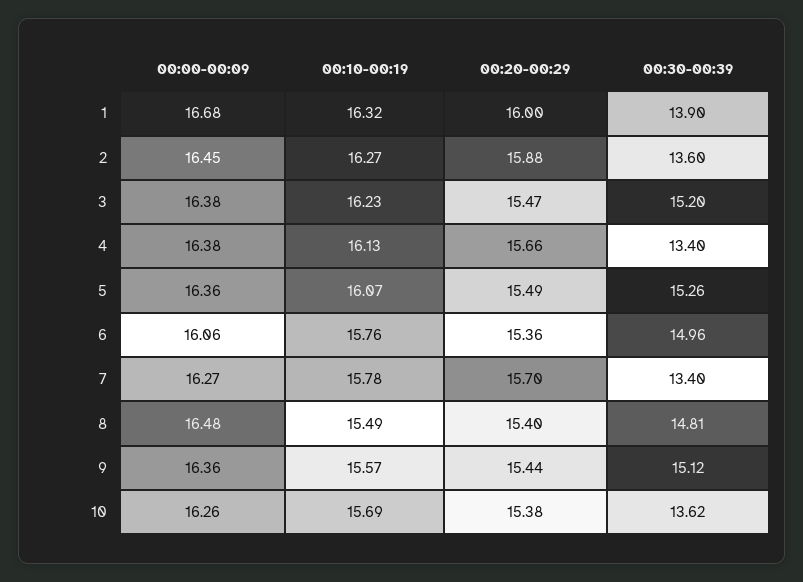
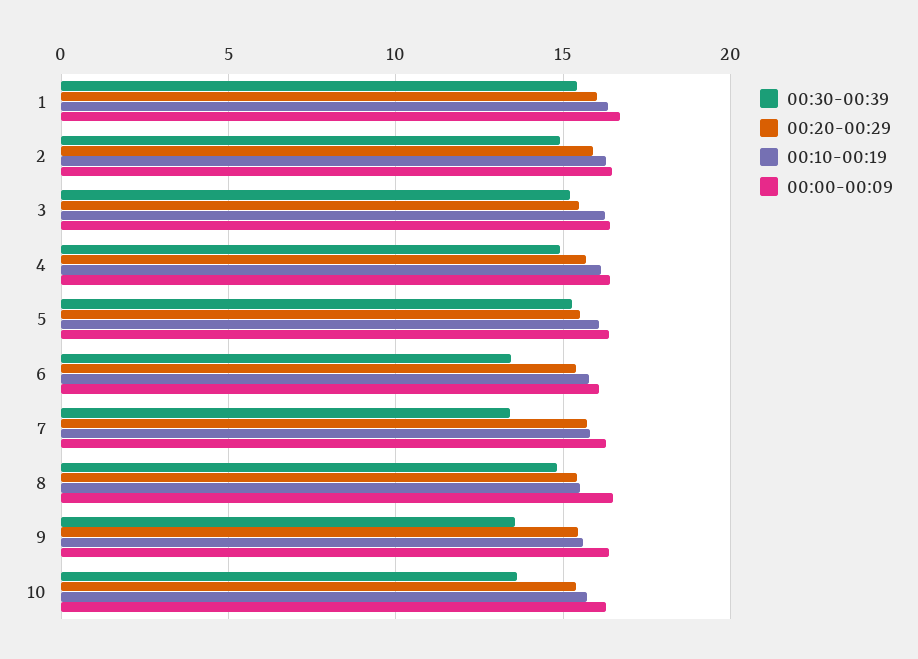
  {
    "00:00-00:09": {
      "1": 16.68,
      "2": 16.45,
      "3": 16.38,
      "4": 16.38,
      "5": 16.36,
      "6": 16.06,
      "7": 16.27,
      "8": 16.48,
      "9": 16.36,
      "10": 16.26
    },
    "00:10-00:19": {
      "1": 16.32,
      "2": 16.27,
      "3": 16.23,
      "4": 16.13,
      "5": 16.07,
      "6": 15.76,
      "7": 15.78,
      "8": 15.49,
      "9": 15.57,
      "10": 15.69
    },
    "00:20-00:29": {
      "1": 16,
      "2": 15.88,
      "3": 15.47,
      "4": 15.66,
      "5": 15.49,
      "6": 15.36,
      "7": 15.7,
      "8": 15.4,
      "9": 15.44,
      "10": 15.38
    },
    "00:30-00:39": {
-     "1": 13.9,
+     "1": 15.5,
-     "2": 13.6,
+     "2": 15,
      "3": 15.2,
-     "4": 13.4,
+     "4": 15,
      "5": 15.26,
-     "6": 14.96,
+     "6": 13.5,
      "7": 13.4,
      "8": 14.81,
-     "9": 15.12,
+     "9": 13.5,
      "10": 13.62
    }
  }

